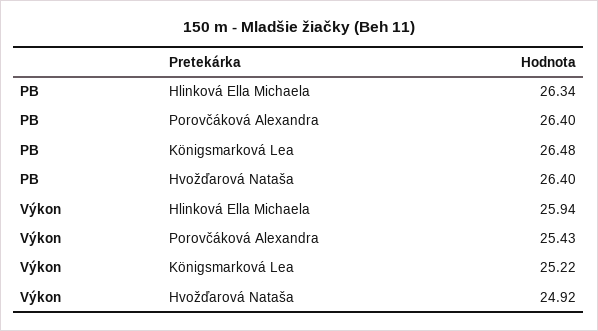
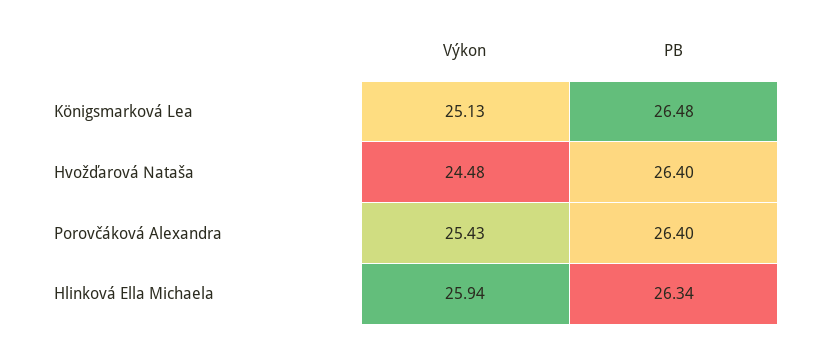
  {
    "PB": {
      "Hlinková Ella Michaela": 26.34,
      "Porovčáková Alexandra": 26.4,
      "Königsmarková Lea": 26.48,
      "Hvožďarová Nataša": 26.4
    },
    "Výkon": {
      "Hlinková Ella Michaela": 25.94,
      "Porovčáková Alexandra": 25.43,
-     "Königsmarková Lea": 25.22,
+     "Königsmarková Lea": 25.13,
-     "Hvožďarová Nataša": 24.92
+     "Hvožďarová Nataša": 24.48
    }
  }

